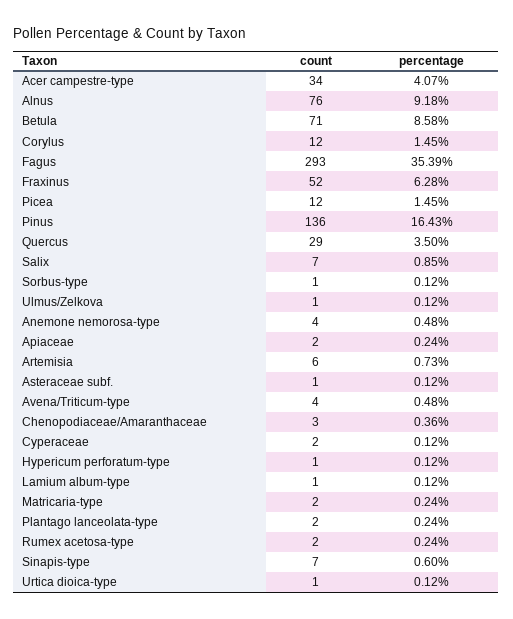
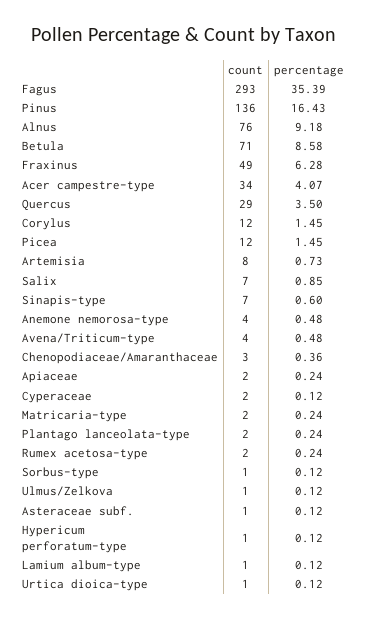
  {
    "count": {
      "Acer campestre-type": 34,
      "Alnus": 76,
      "Betula": 71,
      "Corylus": 12,
      "Fagus": 293,
-     "Fraxinus": 52,
+     "Fraxinus": 49,
      "Picea": 12,
      "Pinus": 136,
      "Quercus": 29,
      "Salix": 7,
      "Sorbus-type": 1,
      "Ulmus/Zelkova": 1,
      "Anemone nemorosa-type": 4,
      "Apiaceae": 2,
-     "Artemisia": 6,
+     "Artemisia": 8,
      "Asteraceae subf.": 1,
      "Avena/Triticum-type": 4,
      "Chenopodiaceae/Amaranthaceae": 3,
      "Cyperaceae": 2,
      "Hypericum perforatum-type": 1,
      "Lamium album-type": 1,
      "Matricaria-type": 2,
      "Plantago lanceolata-type": 2,
      "Rumex acetosa-type": 2,
      "Sinapis-type": 7,
      "Urtica dioica-type": 1
    },
    "percentage": {
      "Acer campestre-type": 4.07,
      "Alnus": 9.18,
      "Betula": 8.58,
      "Corylus": 1.45,
      "Fagus": 35.39,
      "Fraxinus": 6.28,
      "Picea": 1.45,
      "Pinus": 16.43,
      "Quercus": 3.5,
      "Salix": 0.85,
      "Sorbus-type": 0.12,
      "Ulmus/Zelkova": 0.12,
      "Anemone nemorosa-type": 0.48,
      "Apiaceae": 0.24,
      "Artemisia": 0.73,
      "Asteraceae subf.": 0.12,
      "Avena/Triticum-type": 0.48,
      "Chenopodiaceae/Amaranthaceae": 0.36,
      "Cyperaceae": 0.12,
      "Hypericum perforatum-type": 0.12,
      "Lamium album-type": 0.12,
      "Matricaria-type": 0.24,
      "Plantago lanceolata-type": 0.24,
      "Rumex acetosa-type": 0.24,
      "Sinapis-type": 0.6,
      "Urtica dioica-type": 0.12
    }
  }

